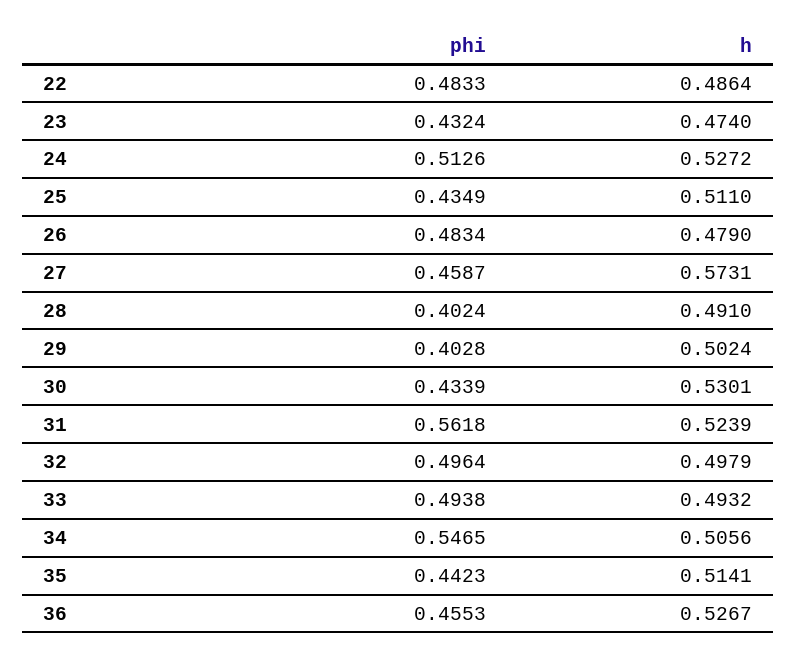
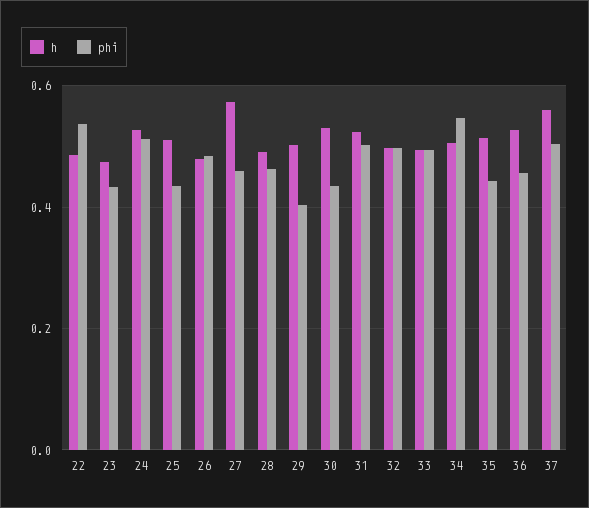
  {
    "phi": {
-     "22": 0.4833,
+     "22": 0.54,
      "23": 0.4324,
      "24": 0.5126,
      "25": 0.4349,
      "26": 0.4834,
      "27": 0.4587,
-     "28": 0.4024,
+     "28": 0.46,
      "29": 0.4028,
      "30": 0.4339,
-     "31": 0.5618,
+     "31": 0.5,
      "32": 0.4964,
      "33": 0.4938,
      "34": 0.5465,
      "35": 0.4423,
-     "36": 0.4553
+     "36": 0.4553,
+     "37": 0.5
    },
    "h": {
      "22": 0.4864,
      "23": 0.474,
      "24": 0.5272,
      "25": 0.511,
      "26": 0.479,
      "27": 0.5731,
      "28": 0.491,
      "29": 0.5024,
      "30": 0.5301,
      "31": 0.5239,
      "32": 0.4979,
      "33": 0.4932,
      "34": 0.5056,
      "35": 0.5141,
-     "36": 0.5267
+     "36": 0.5267,
+     "37": 0.56
    }
  }

